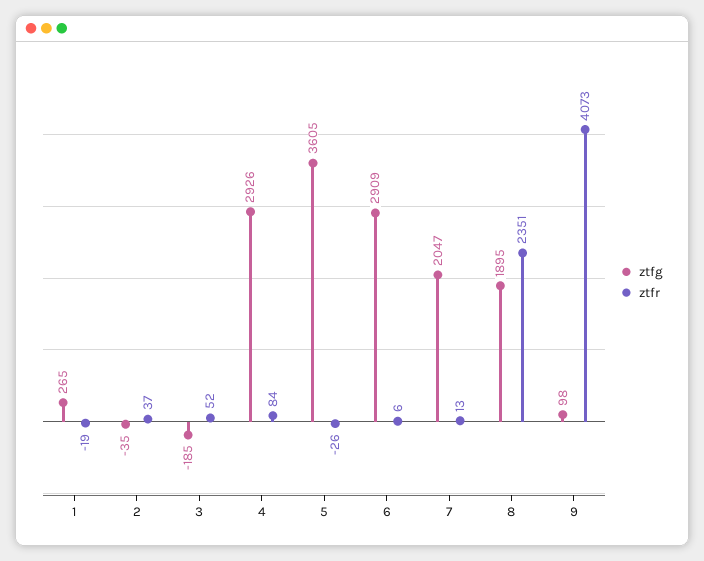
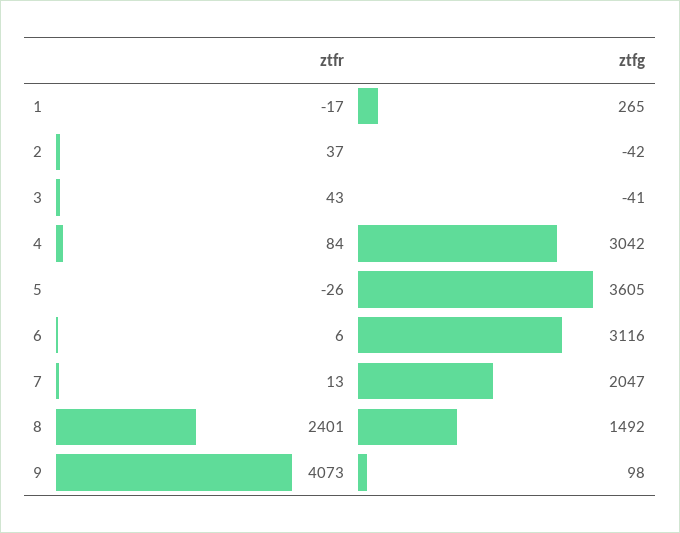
  {
    "ztfg": {
      "1": 265,
-     "2": -35,
+     "2": -42,
-     "3": -185,
+     "3": -41,
-     "4": 2926,
+     "4": 3042,
      "5": 3605,
-     "6": 2909,
+     "6": 3116,
      "7": 2047,
-     "8": 1895,
+     "8": 1492,
      "9": 98
    },
    "ztfr": {
-     "1": -19,
+     "1": -17,
      "2": 37,
-     "3": 52,
+     "3": 43,
      "4": 84,
      "5": -26,
      "6": 6,
      "7": 13,
-     "8": 2351,
+     "8": 2401,
      "9": 4073
    }
  }

